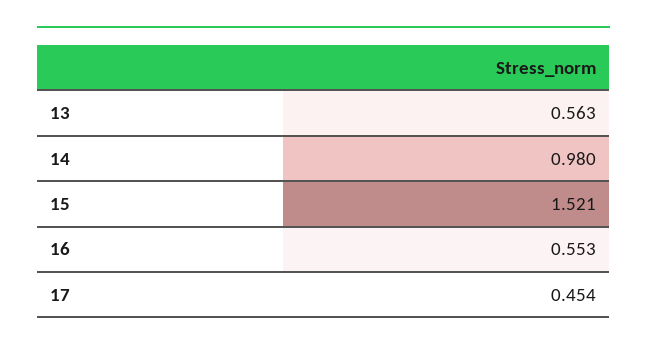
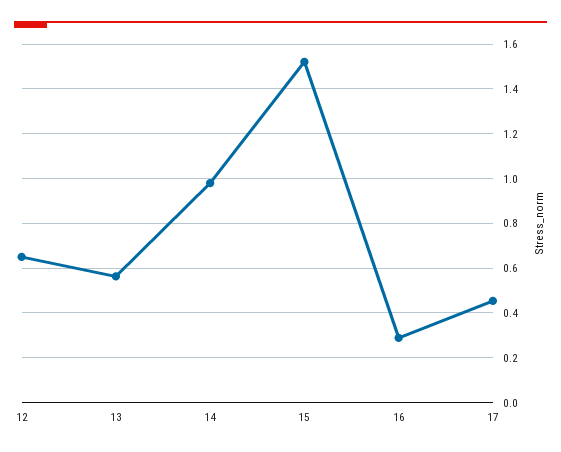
  {
    "13": 0.563,
    "14": 0.98,
    "15": 1.521,
-   "16": 0.553,
+   "16": 0.3,
-   "17": 0.454
+   "17": 0.454,
+   "12": 0.65
  }

